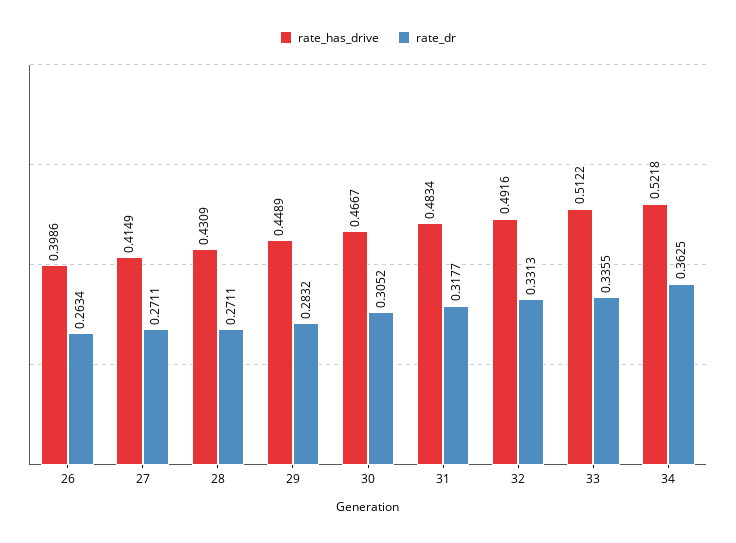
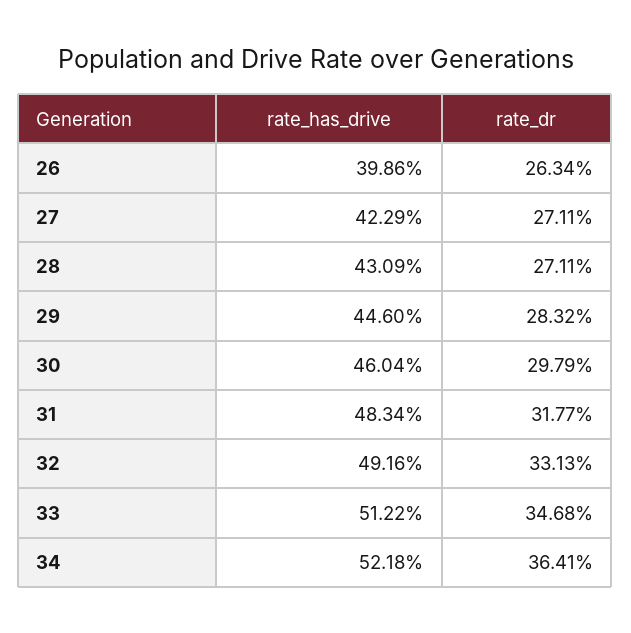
  {
    "rate_has_drive": {
      "26": 0.3986,
-     "27": 0.4149,
+     "27": 0.4229,
      "28": 0.4309,
-     "29": 0.4489,
+     "29": 0.446,
-     "30": 0.4667,
+     "30": 0.4604,
      "31": 0.4834,
      "32": 0.4916,
      "33": 0.5122,
      "34": 0.5218
    },
    "rate_dr": {
      "26": 0.2634,
      "27": 0.2711,
      "28": 0.2711,
      "29": 0.2832,
-     "30": 0.3052,
+     "30": 0.2979,
      "31": 0.3177,
      "32": 0.3313,
-     "33": 0.3355,
+     "33": 0.3468,
-     "34": 0.3625
+     "34": 0.3641
    }
  }

